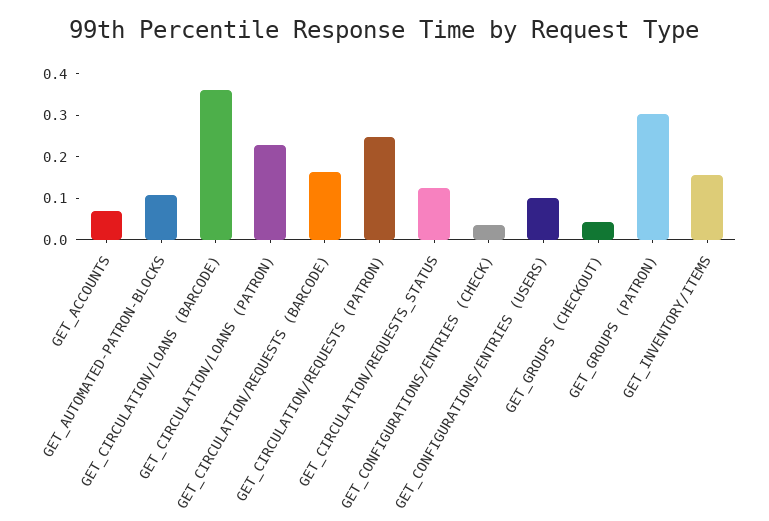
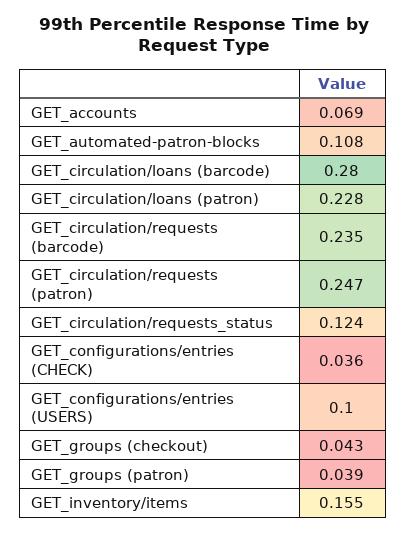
  {
    "GET_ACCOUNTS": 0.069,
    "GET_AUTOMATED-PATRON-BLOCKS": 0.108,
-   "GET_CIRCULATION/LOANS (BARCODE)": 0.36,
+   "GET_CIRCULATION/LOANS (BARCODE)": 0.28,
    "GET_CIRCULATION/LOANS (PATRON)": 0.228,
-   "GET_CIRCULATION/REQUESTS (BARCODE)": 0.16,
+   "GET_CIRCULATION/REQUESTS (BARCODE)": 0.235,
    "GET_CIRCULATION/REQUESTS (PATRON)": 0.247,
    "GET_CIRCULATION/REQUESTS_STATUS": 0.124,
    "GET_CONFIGURATIONS/ENTRIES (CHECK)": 0.036,
    "GET_CONFIGURATIONS/ENTRIES (USERS)": 0.1,
    "GET_GROUPS (CHECKOUT)": 0.043,
-   "GET_GROUPS (PATRON)": 0.3,
+   "GET_GROUPS (PATRON)": 0.039,
    "GET_INVENTORY/ITEMS": 0.155
  }

